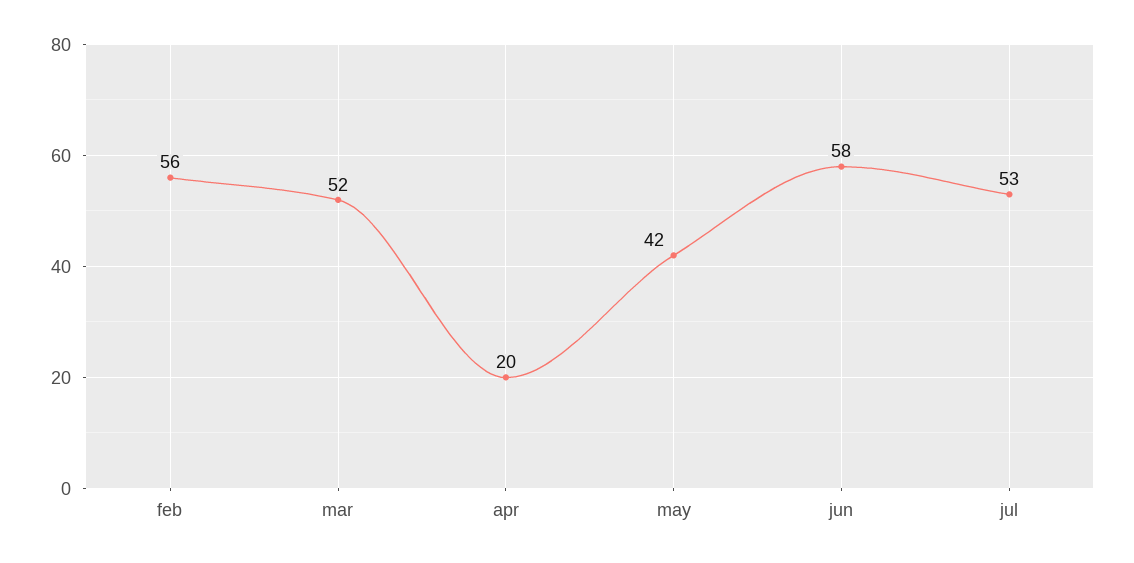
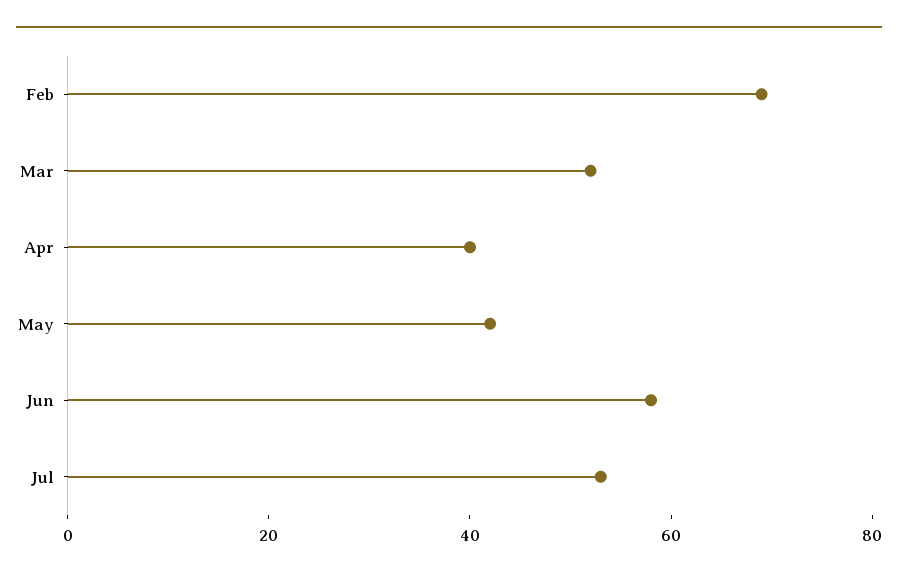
  {
-   "feb": 56,
+   "feb": 70,
    "mar": 52,
-   "apr": 20,
+   "apr": 40,
    "may": 42,
    "jun": 58,
    "jul": 53
  }

